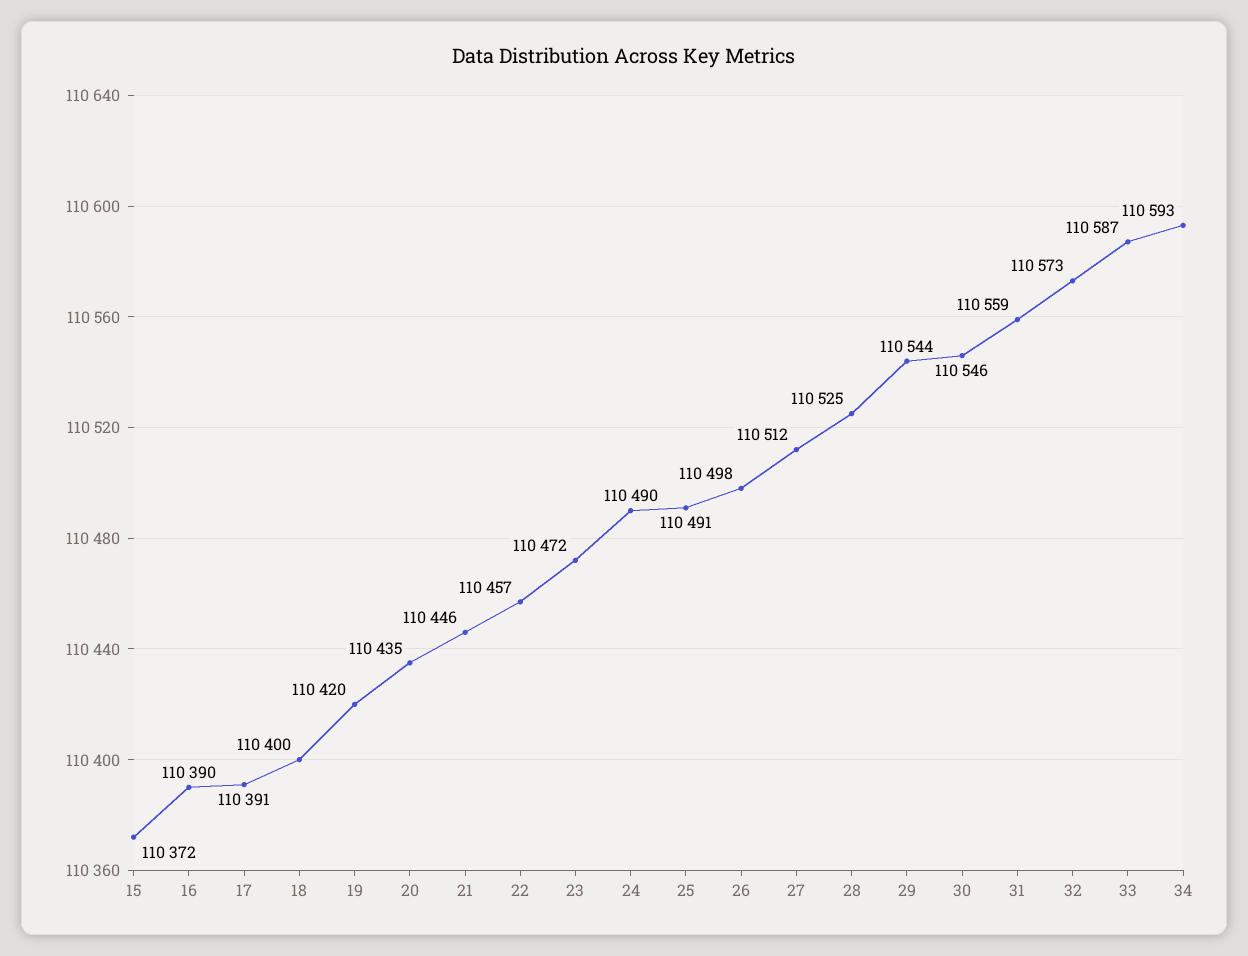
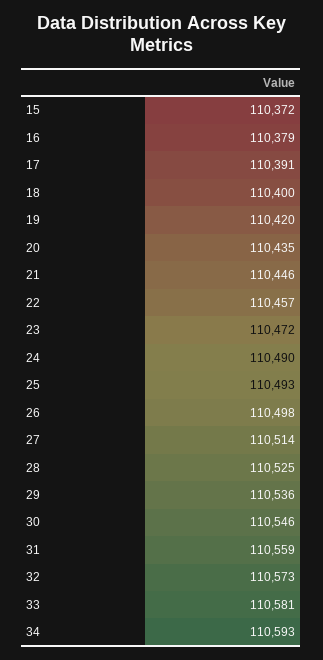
  {
    "15": 110372,
-   "16": 110390,
+   "16": 110379,
    "17": 110391,
    "18": 110400,
    "19": 110420,
    "20": 110435,
    "21": 110446,
    "22": 110457,
    "23": 110472,
    "24": 110490,
-   "25": 110491,
+   "25": 110493,
    "26": 110498,
-   "27": 110512,
+   "27": 110514,
    "28": 110525,
-   "29": 110544,
+   "29": 110536,
    "30": 110546,
    "31": 110559,
    "32": 110573,
-   "33": 110587,
+   "33": 110581,
    "34": 110593
  }

